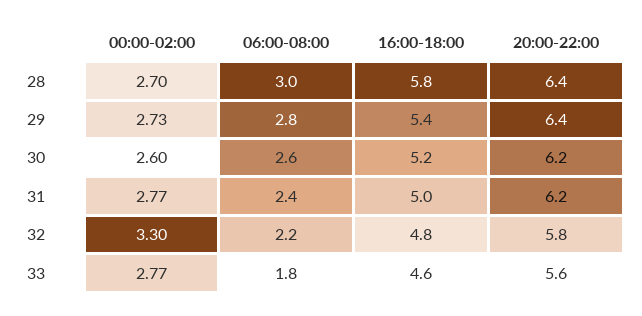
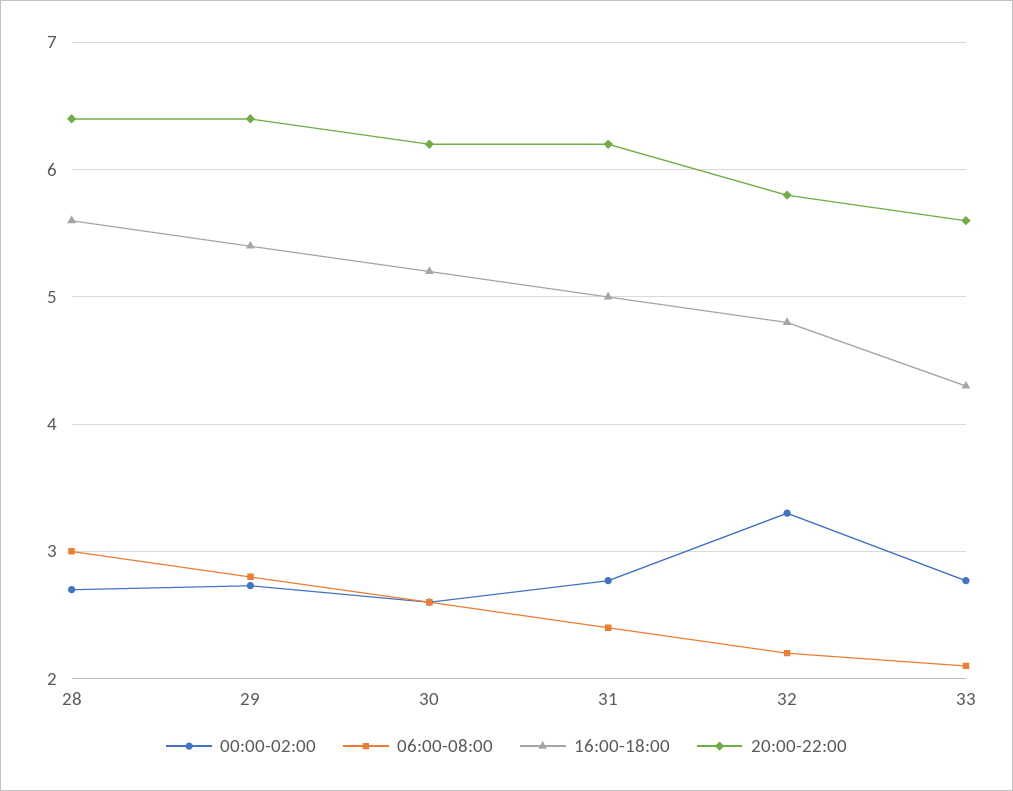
  {
    "00:00-02:00": {
      "28": 2.7,
      "29": 2.73,
      "30": 2.6,
      "31": 2.77,
      "32": 3.3,
      "33": 2.77
    },
    "06:00-08:00": {
      "28": 3,
      "29": 2.8,
      "30": 2.6,
      "31": 2.4,
      "32": 2.2,
-     "33": 1.8
+     "33": 2.1
    },
    "16:00-18:00": {
-     "28": 5.8,
+     "28": 5.6,
      "29": 5.4,
      "30": 5.2,
      "31": 5,
      "32": 4.8,
-     "33": 4.6
+     "33": 4.3
    },
    "20:00-22:00": {
      "28": 6.4,
      "29": 6.4,
      "30": 6.2,
      "31": 6.2,
      "32": 5.8,
      "33": 5.6
    }
  }

